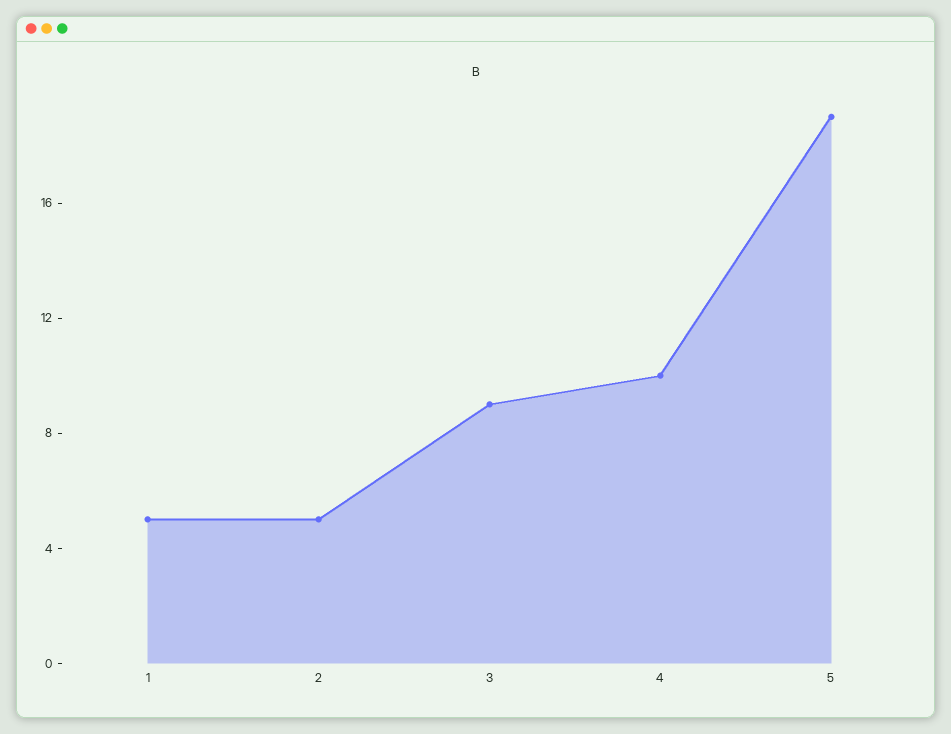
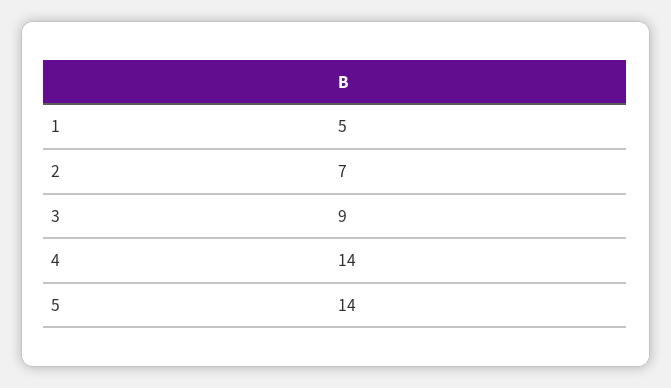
  {
    "1": 5,
-   "2": 5,
+   "2": 7,
    "3": 9,
-   "4": 10,
+   "4": 14,
-   "5": 19
+   "5": 14
  }

